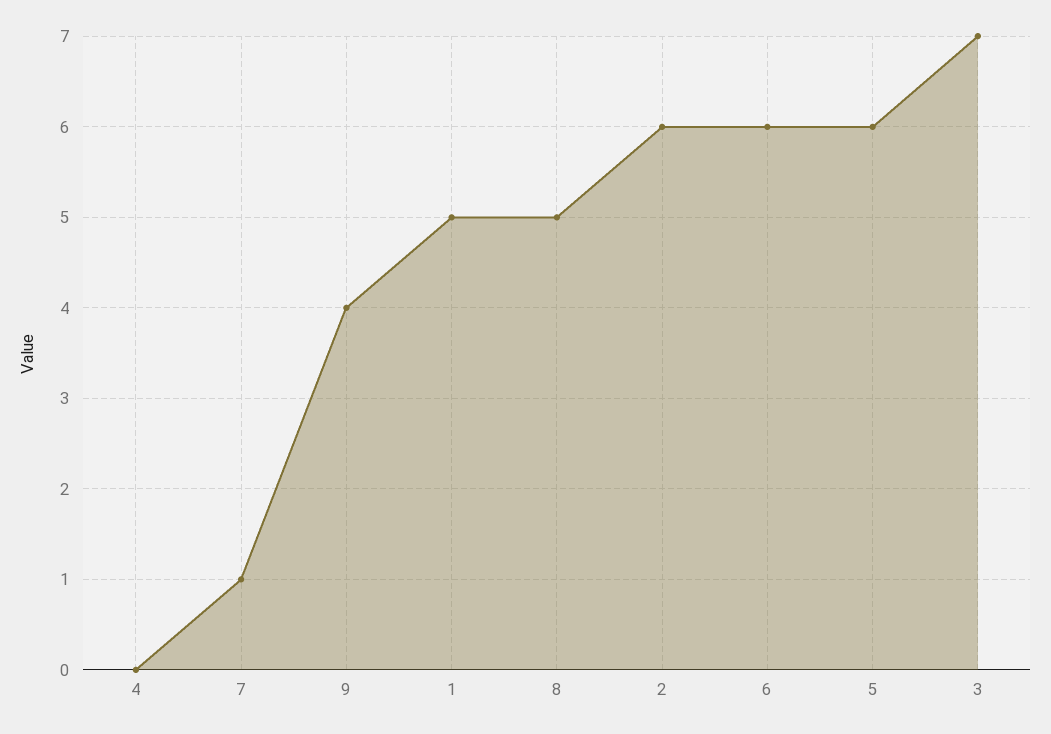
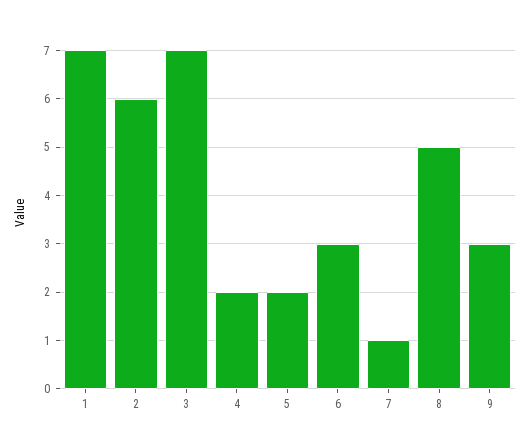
  {
-   "4": 0,
+   "4": 2,
    "7": 1,
-   "9": 4,
+   "9": 3,
-   "1": 5,
+   "1": 7,
    "8": 5,
    "2": 6,
-   "6": 6,
+   "6": 3,
-   "5": 6,
+   "5": 2,
    "3": 7
  }

